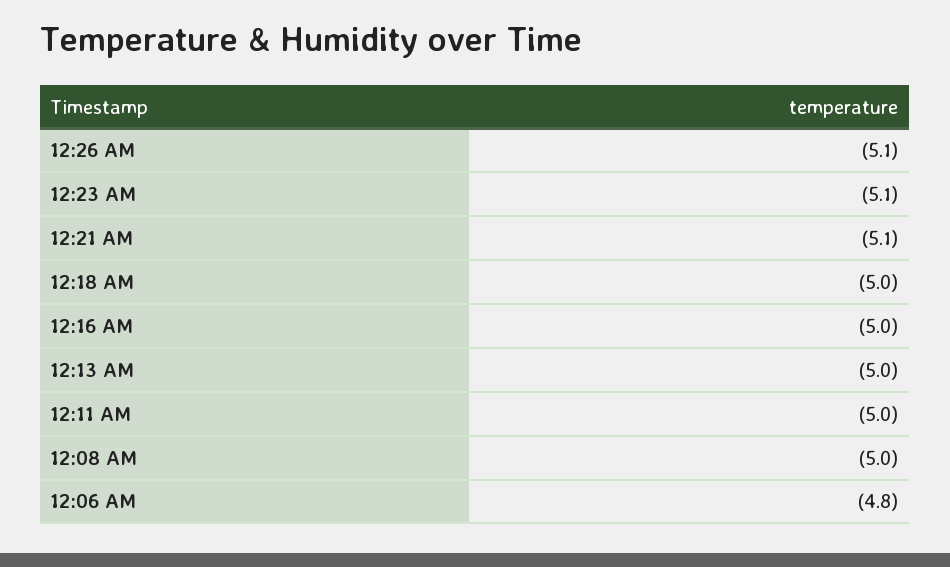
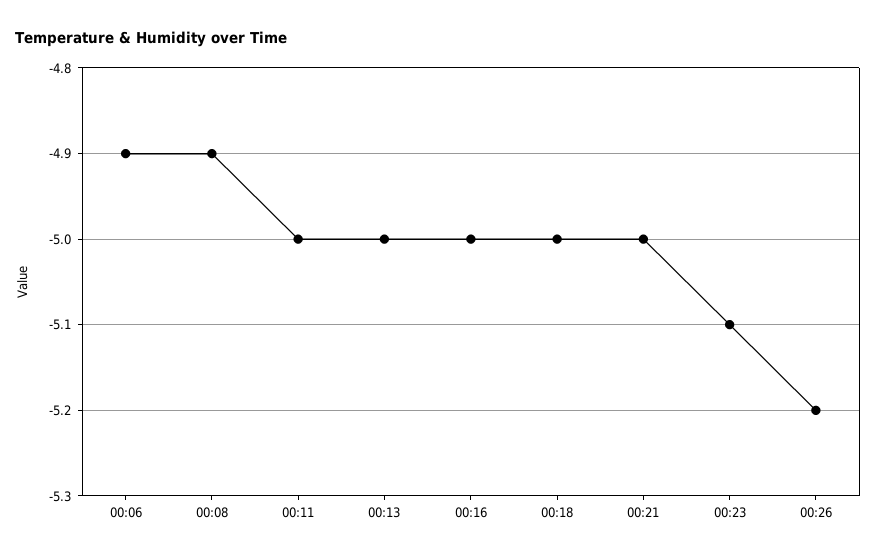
  {
-   "12:26 AM": -5.1,
+   "12:26 AM": -5.2,
    "12:23 AM": -5.1,
-   "12:21 AM": -5.1,
+   "12:21 AM": -5,
    "12:18 AM": -5,
    "12:16 AM": -5,
    "12:13 AM": -5,
    "12:11 AM": -5,
-   "12:08 AM": -5,
+   "12:08 AM": -4.9,
-   "12:06 AM": -4.8
+   "12:06 AM": -4.9
  }

